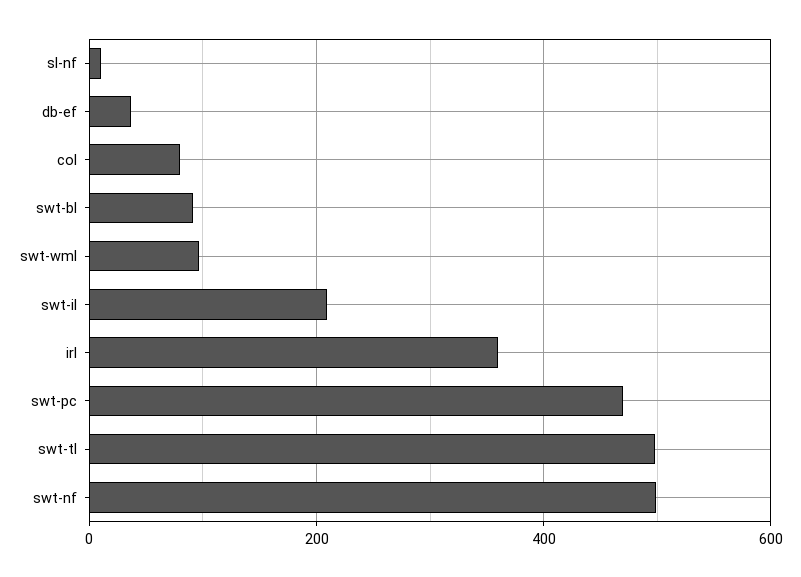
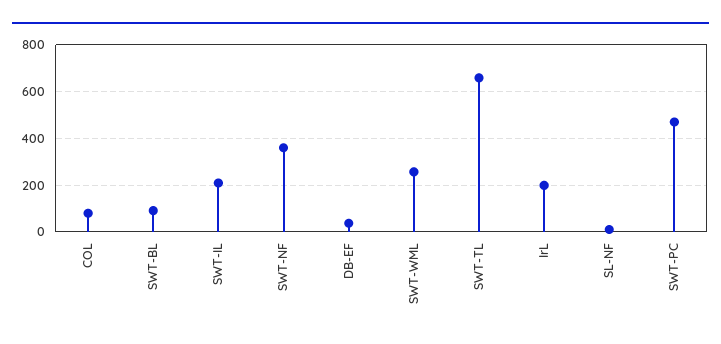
  {
    "sl-nf": 20,
    "db-ef": 40,
    "col": 80,
    "swt-bl": 100,
-   "swt-wml": 100,
+   "swt-wml": 250,
    "swt-il": 200,
-   "irl": 360,
+   "irl": 200,
    "swt-pc": 480,
-   "swt-tl": 500,
+   "swt-tl": 650,
-   "swt-nf": 500
+   "swt-nf": 350
  }

